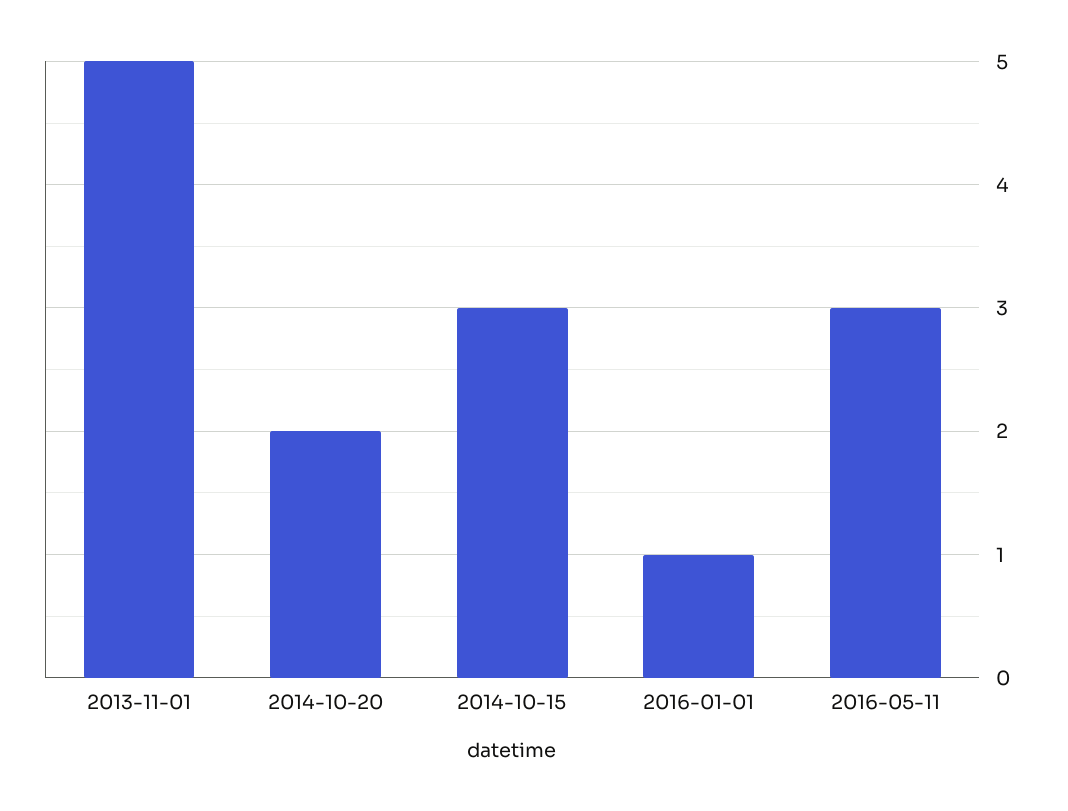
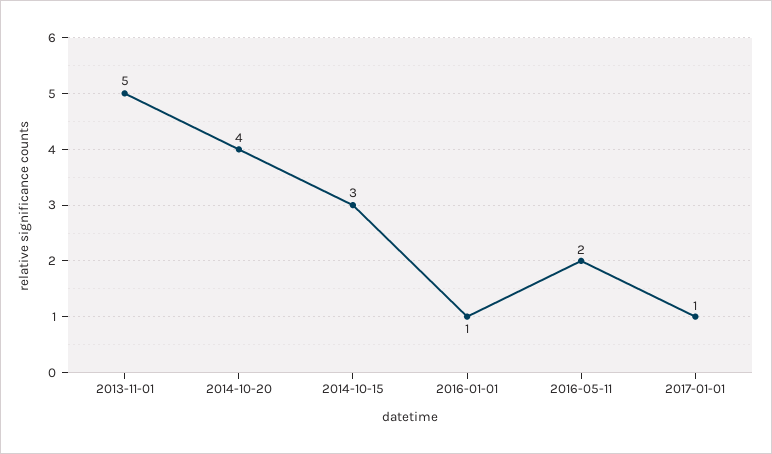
  {
    "2013-11-01": 5,
-   "2014-10-20": 2,
+   "2014-10-20": 4,
    "2014-10-15": 3,
    "2016-01-01": 1,
-   "2016-05-11": 3
+   "2016-05-11": 2,
+   "2017-01-01": 1
  }

